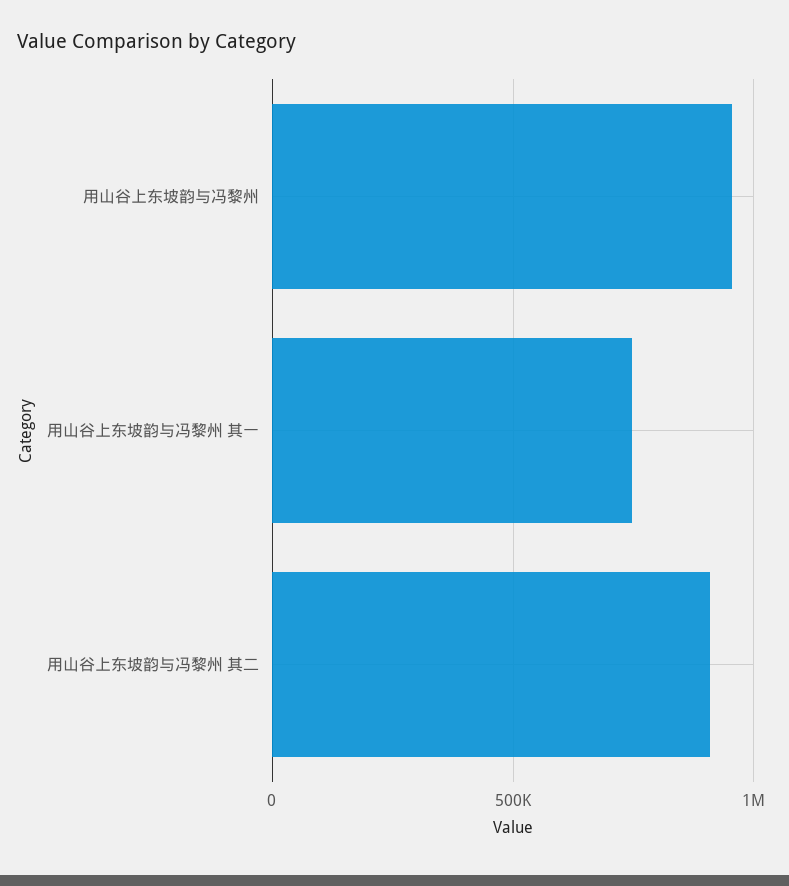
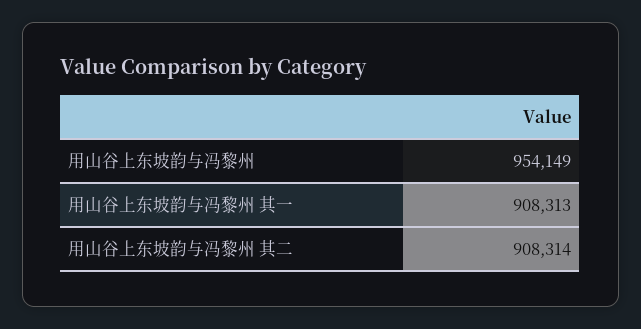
  {
    "用山谷上东坡韵与冯黎州": 954149,
-   "用山谷上东坡韵与冯黎州 其一": 750000,
+   "用山谷上东坡韵与冯黎州 其一": 908313,
    "用山谷上东坡韵与冯黎州 其二": 908314
  }

